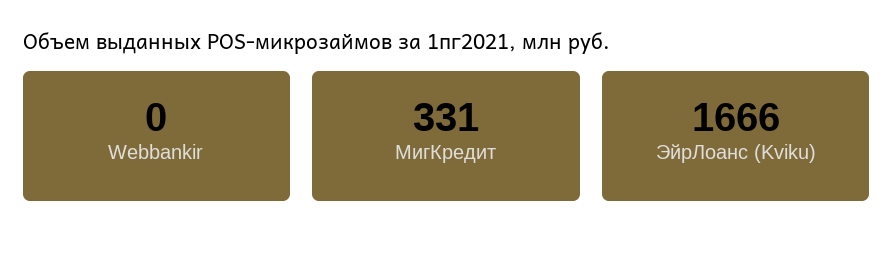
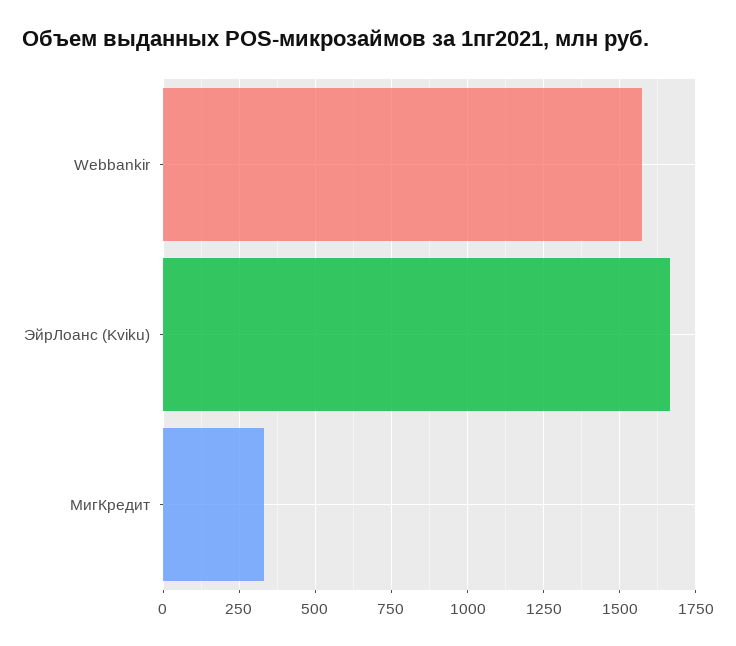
  {
-   "Webbankir": 0,
+   "Webbankir": 1575,
    "МигКредит": 331,
    "ЭйрЛоанс (Kviku)": 1666
  }

